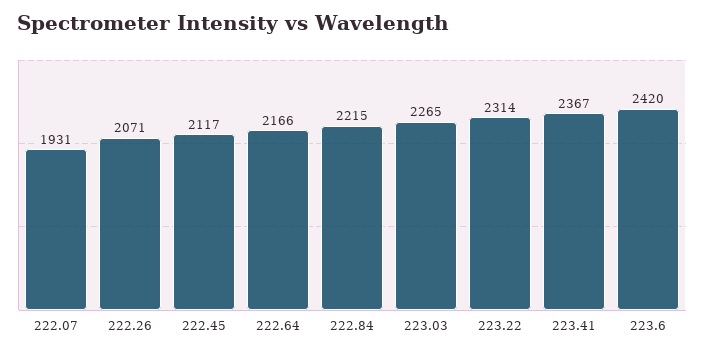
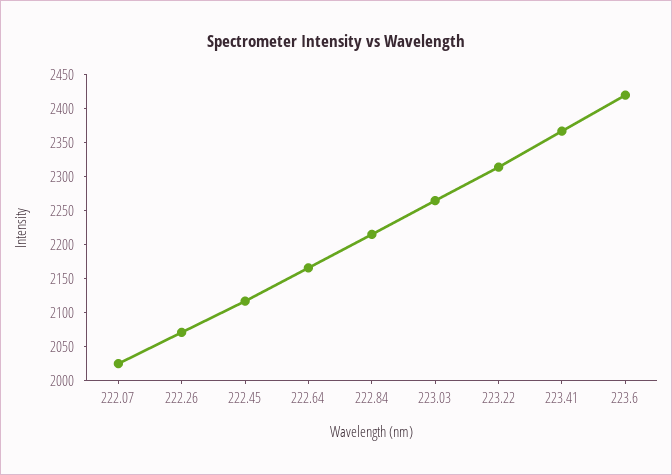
  {
-   "222.07": 1931,
+   "222.07": 2025,
    "222.26": 2071,
    "222.45": 2117,
    "222.64": 2166,
    "222.84": 2215,
    "223.03": 2265,
    "223.22": 2314,
    "223.41": 2367,
    "223.6": 2420
  }

